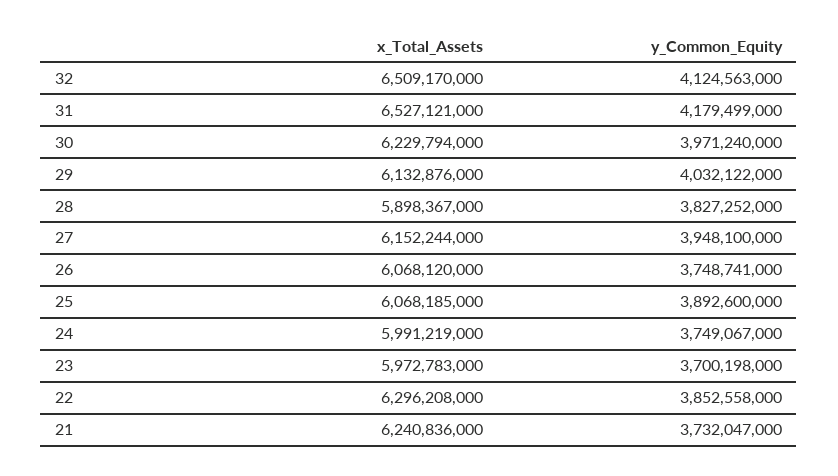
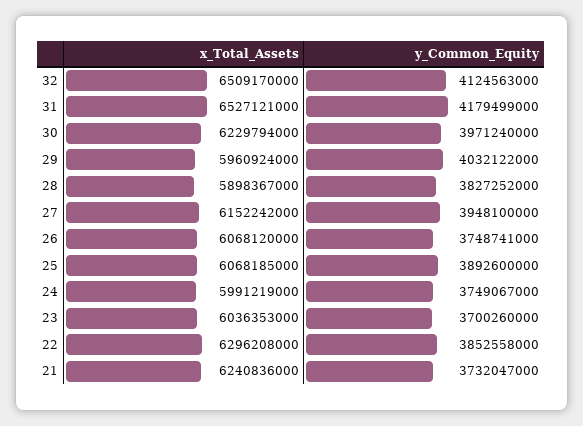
  {
    "x_Total_Assets": {
      "32": 6509170000,
      "31": 6527121000,
      "30": 6229794000,
-     "29": 6132876000,
+     "29": 5960924000,
      "28": 5898367000,
-     "27": 6152244000,
+     "27": 6152242000,
      "26": 6068120000,
      "25": 6068185000,
      "24": 5991219000,
-     "23": 5972783000,
+     "23": 6036353000,
      "22": 6296208000,
      "21": 6240836000
    },
    "y_Common_Equity": {
      "32": 4124563000,
      "31": 4179499000,
      "30": 3971240000,
      "29": 4032122000,
      "28": 3827252000,
      "27": 3948100000,
      "26": 3748741000,
      "25": 3892600000,
      "24": 3749067000,
-     "23": 3700198000,
+     "23": 3700260000,
      "22": 3852558000,
      "21": 3732047000
    }
  }

